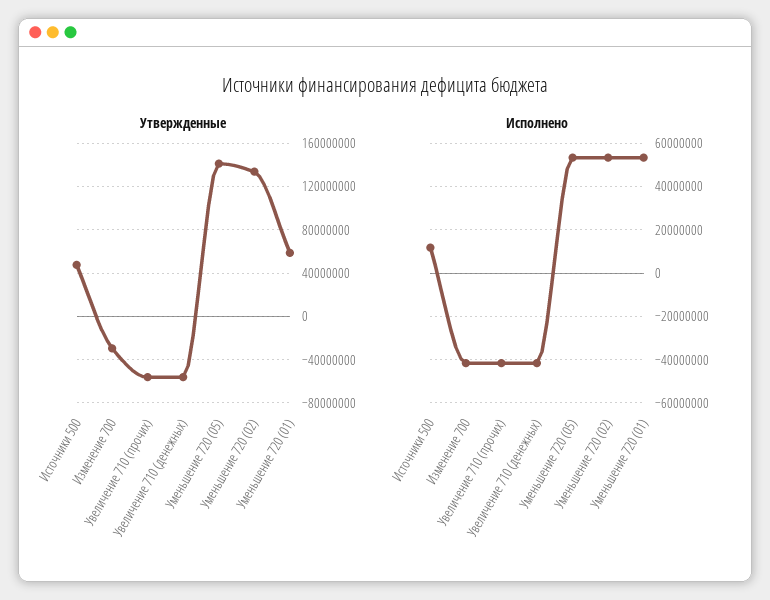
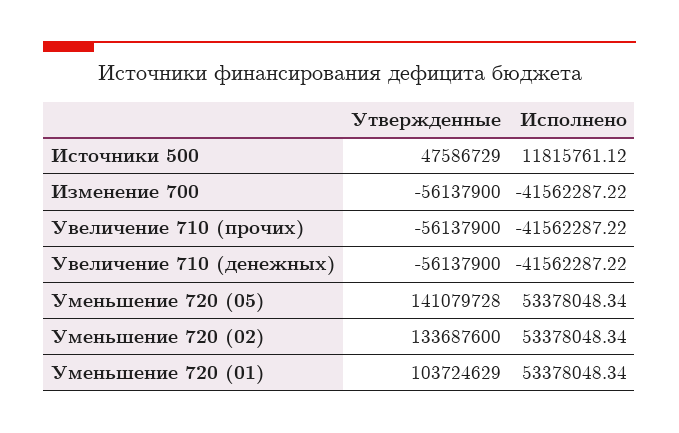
  {
    "Утвержденные": {
      "Источники 500": 47586729,
-     "Изменение 700": -30000000,
+     "Изменение 700": -56137900,
      "Увеличение 710 (прочих)": -56137900,
      "Увеличение 710 (денежных)": -56137900,
      "Уменьшение 720 (05)": 141079728,
      "Уменьшение 720 (02)": 133687600,
-     "Уменьшение 720 (01)": 60000000
+     "Уменьшение 720 (01)": 103724629
    },
    "Исполнено": {
      "Источники 500": 11815761.12,
      "Изменение 700": -41562287.22,
      "Увеличение 710 (прочих)": -41562287.22,
      "Увеличение 710 (денежных)": -41562287.22,
      "Уменьшение 720 (05)": 53378048.34,
      "Уменьшение 720 (02)": 53378048.34,
      "Уменьшение 720 (01)": 53378048.34
    }
  }

